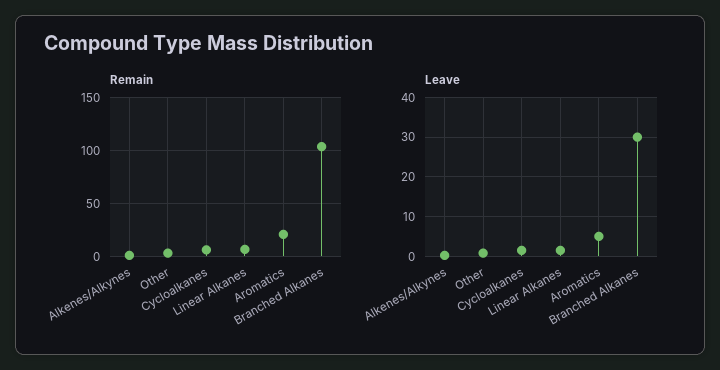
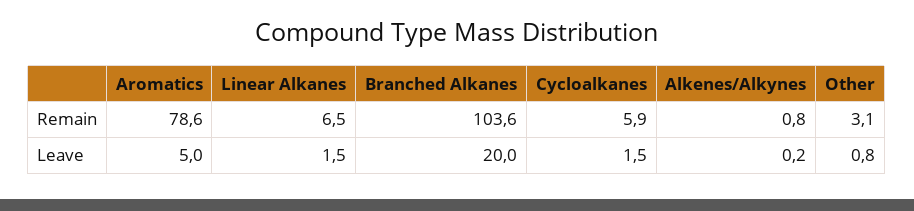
  {
    "Remain": {
      "Alkenes/Alkynes": 0.8,
      "Other": 3.1,
      "Cycloalkanes": 5.9,
      "Linear Alkanes": 6.5,
-     "Aromatics": 20,
+     "Aromatics": 78.6,
      "Branched Alkanes": 103.6
    },
    "Leave": {
      "Alkenes/Alkynes": 0.2,
      "Other": 0.8,
      "Cycloalkanes": 1.5,
      "Linear Alkanes": 1.5,
      "Aromatics": 5,
-     "Branched Alkanes": 30
+     "Branched Alkanes": 20
    }
  }

